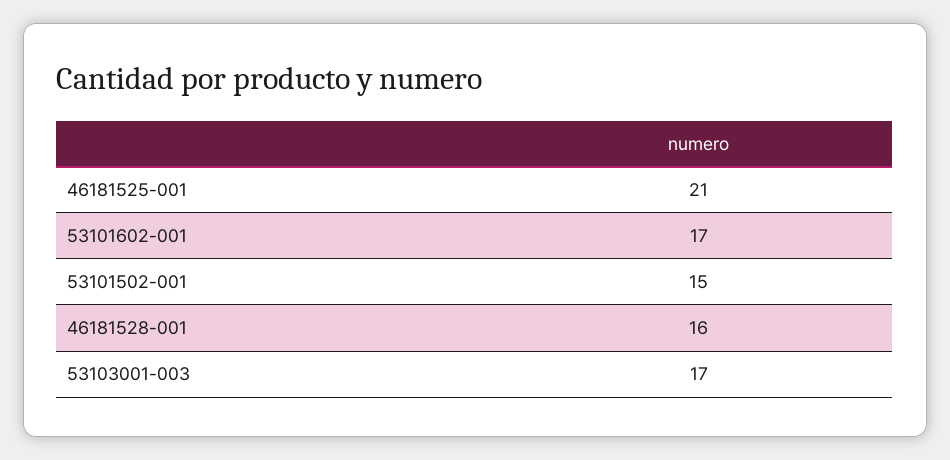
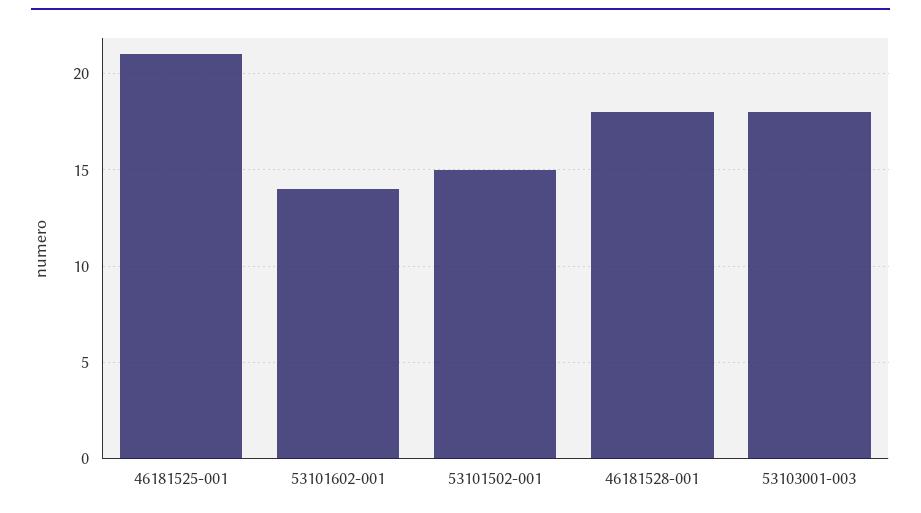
  {
    "46181525-001": 21,
-   "53101602-001": 17,
+   "53101602-001": 14,
    "53101502-001": 15,
-   "46181528-001": 16,
+   "46181528-001": 18,
-   "53103001-003": 17
+   "53103001-003": 18
  }

